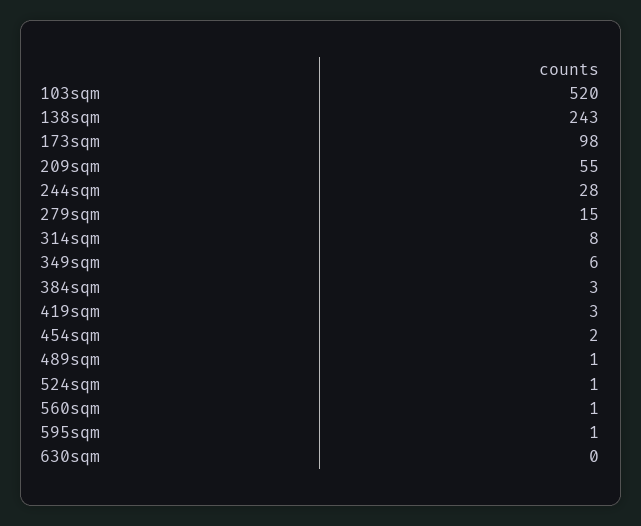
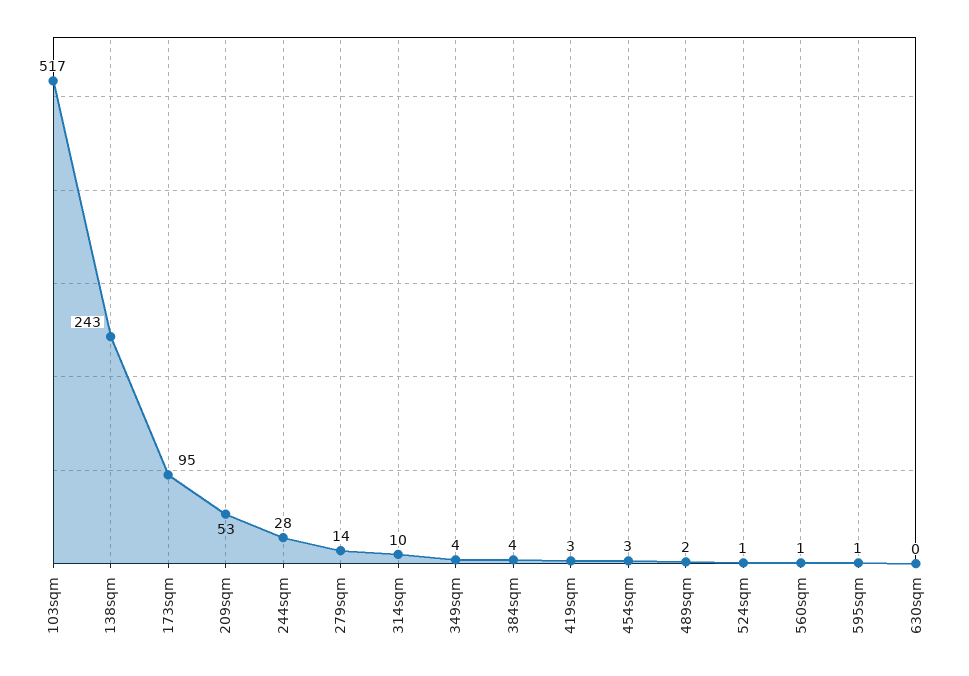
  {
-   "103sqm": 520,
+   "103sqm": 517,
    "138sqm": 243,
-   "173sqm": 98,
+   "173sqm": 95,
-   "209sqm": 55,
+   "209sqm": 53,
    "244sqm": 28,
-   "279sqm": 15,
+   "279sqm": 14,
-   "314sqm": 8,
+   "314sqm": 10,
-   "349sqm": 6,
+   "349sqm": 4,
-   "384sqm": 3,
+   "384sqm": 4,
    "419sqm": 3,
-   "454sqm": 2,
+   "454sqm": 3,
-   "489sqm": 1,
+   "489sqm": 2,
    "524sqm": 1,
    "560sqm": 1,
    "595sqm": 1,
    "630sqm": 0
  }

